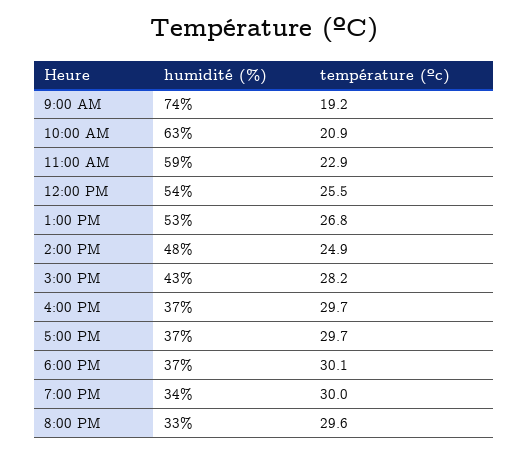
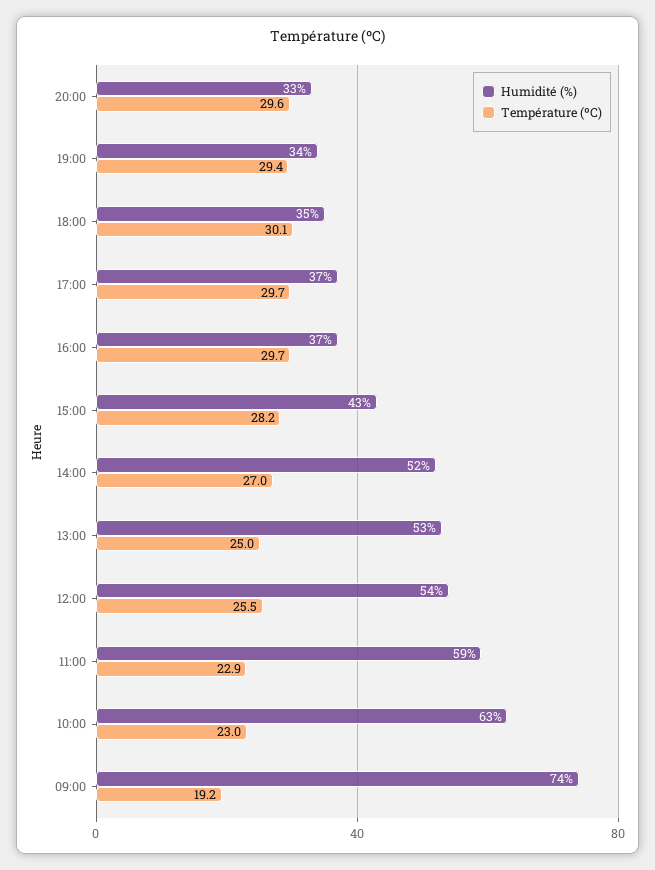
  {
    "humidité (%)": {
      "9:00 AM": 74,
      "10:00 AM": 63,
      "11:00 AM": 59,
      "12:00 PM": 54,
      "1:00 PM": 53,
-     "2:00 PM": 48,
+     "2:00 PM": 52,
      "3:00 PM": 43,
      "4:00 PM": 37,
      "5:00 PM": 37,
-     "6:00 PM": 37,
+     "6:00 PM": 35,
      "7:00 PM": 34,
      "8:00 PM": 33
    },
    "température (ºc)": {
      "9:00 AM": 19.2,
-     "10:00 AM": 20.9,
+     "10:00 AM": 23,
      "11:00 AM": 22.9,
      "12:00 PM": 25.5,
-     "1:00 PM": 26.8,
+     "1:00 PM": 25,
-     "2:00 PM": 24.9,
+     "2:00 PM": 27,
      "3:00 PM": 28.2,
      "4:00 PM": 29.7,
      "5:00 PM": 29.7,
      "6:00 PM": 30.1,
-     "7:00 PM": 30,
+     "7:00 PM": 29.4,
      "8:00 PM": 29.6
    }
  }

